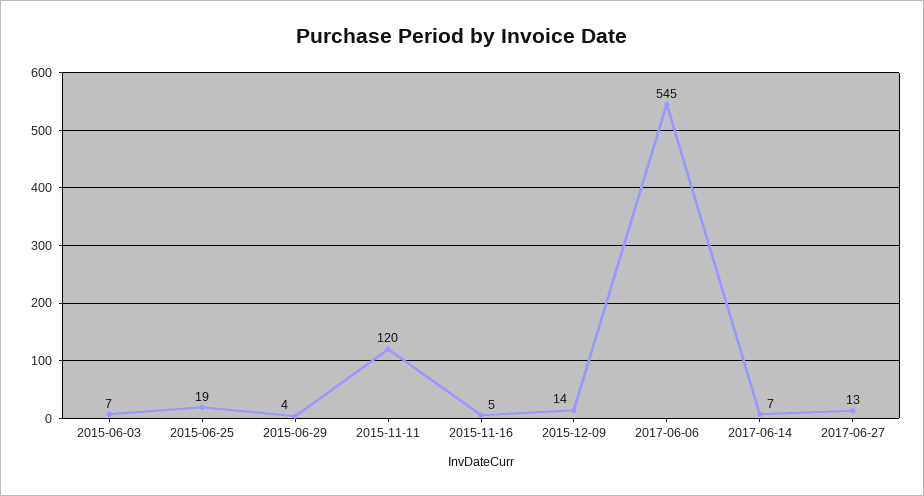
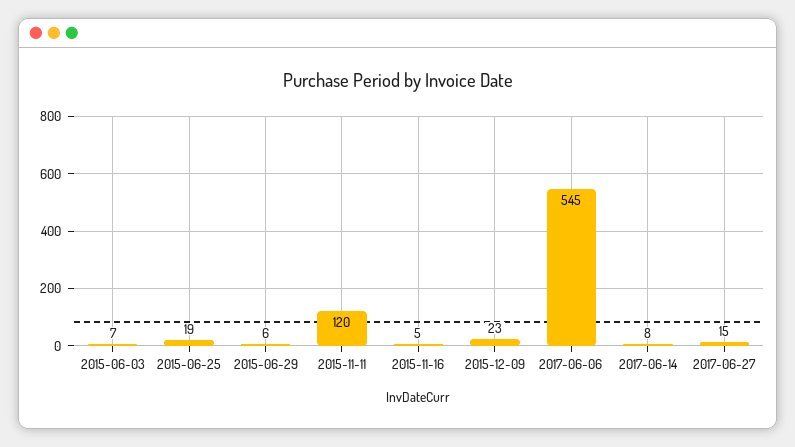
  {
    "2015-06-03": 7,
    "2015-06-25": 19,
-   "2015-06-29": 4,
+   "2015-06-29": 6,
    "2015-11-11": 120,
    "2015-11-16": 5,
-   "2015-12-09": 14,
+   "2015-12-09": 23,
    "2017-06-06": 545,
-   "2017-06-14": 7,
+   "2017-06-14": 8,
-   "2017-06-27": 13
+   "2017-06-27": 15
  }

